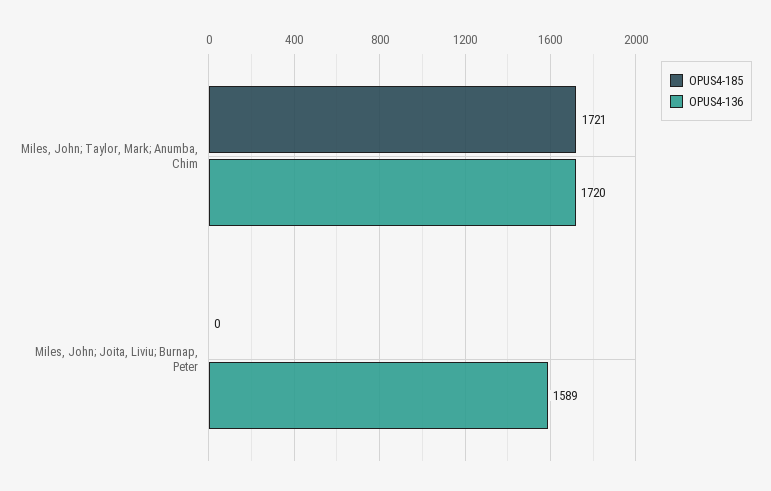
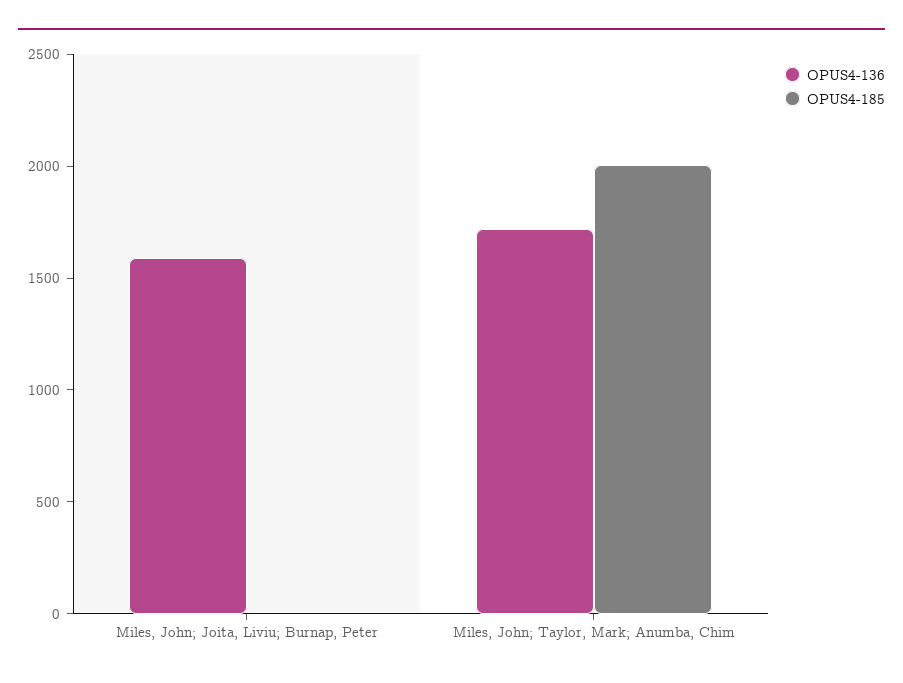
  {
    "OPUS4-185": {
-     "Miles, John; Taylor, Mark; Anumba, Chim": 1721,
+     "Miles, John; Taylor, Mark; Anumba, Chim": 2000,
      "Miles, John; Joita, Liviu; Burnap, Peter": 0
    },
    "OPUS4-136": {
      "Miles, John; Taylor, Mark; Anumba, Chim": 1720,
      "Miles, John; Joita, Liviu; Burnap, Peter": 1589
    }
  }

